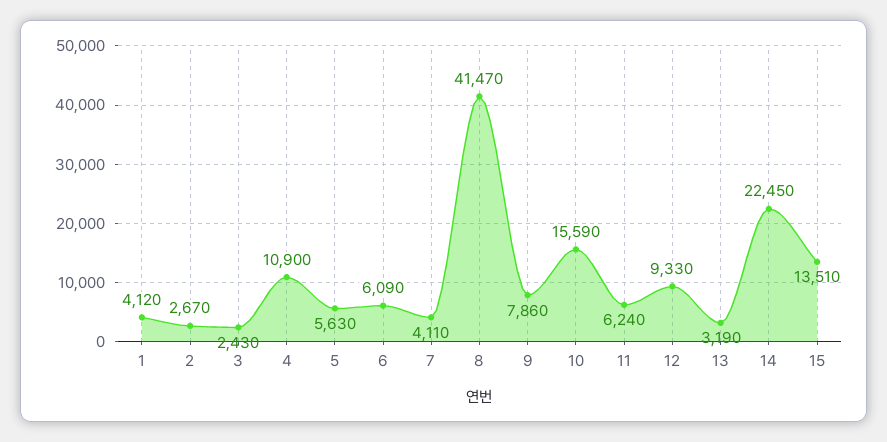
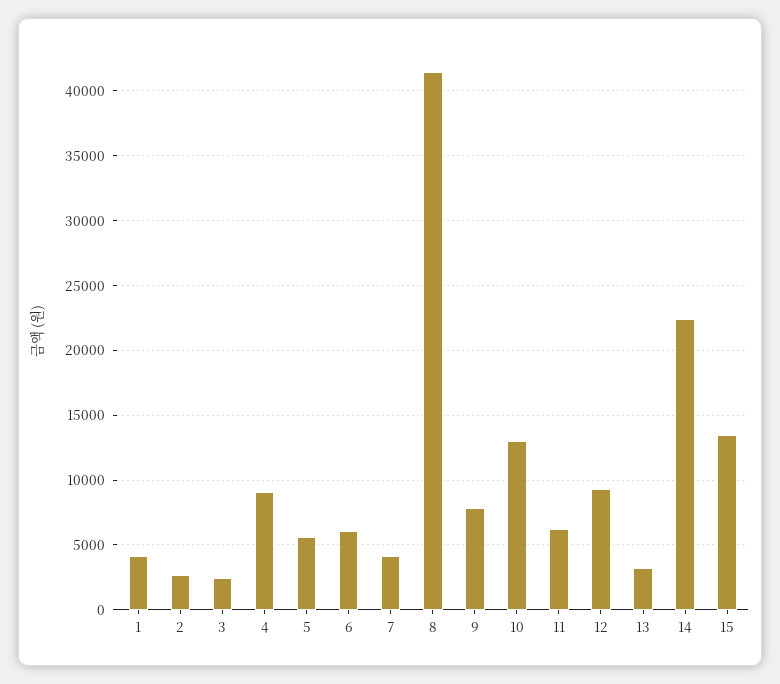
  {
    "1": 4120,
    "2": 2670,
    "3": 2430,
-   "4": 10900,
+   "4": 9000,
    "5": 5630,
    "6": 6090,
    "7": 4110,
    "8": 41470,
    "9": 7860,
-   "10": 15590,
+   "10": 13000,
    "11": 6240,
    "12": 9330,
    "13": 3190,
    "14": 22450,
    "15": 13510
  }

